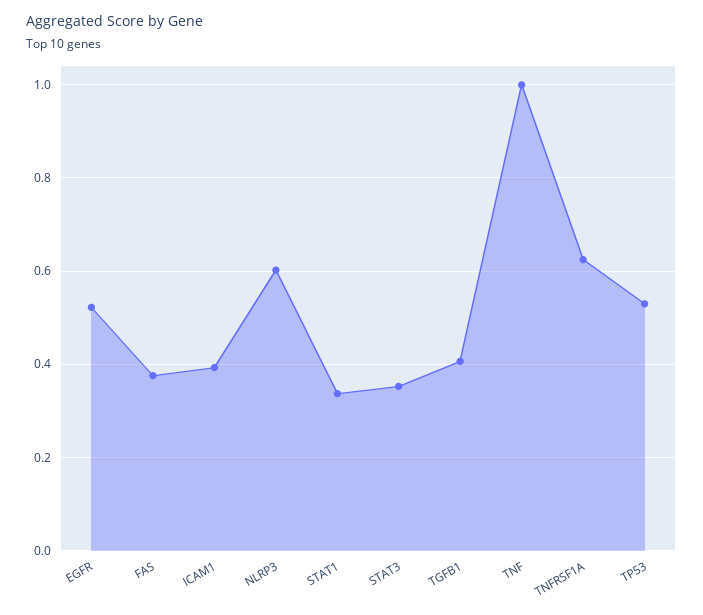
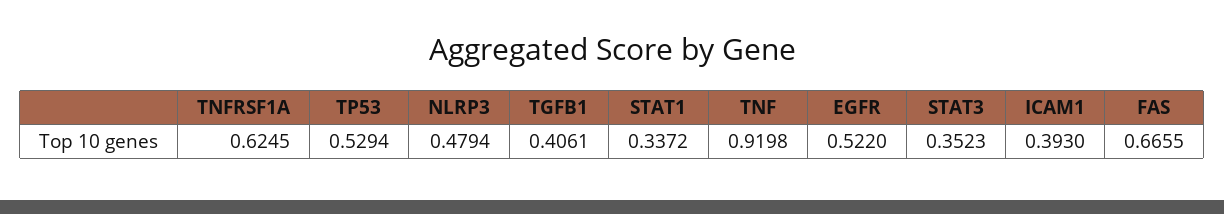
  {
    "EGFR": 0.522,
-   "FAS": 0.38,
+   "FAS": 0.6655,
    "ICAM1": 0.393,
-   "NLRP3": 0.6,
+   "NLRP3": 0.4794,
    "STAT1": 0.3372,
    "STAT3": 0.3523,
    "TGFB1": 0.4061,
-   "TNF": 1,
+   "TNF": 0.9198,
    "TNFRSF1A": 0.6245,
    "TP53": 0.5294
  }

